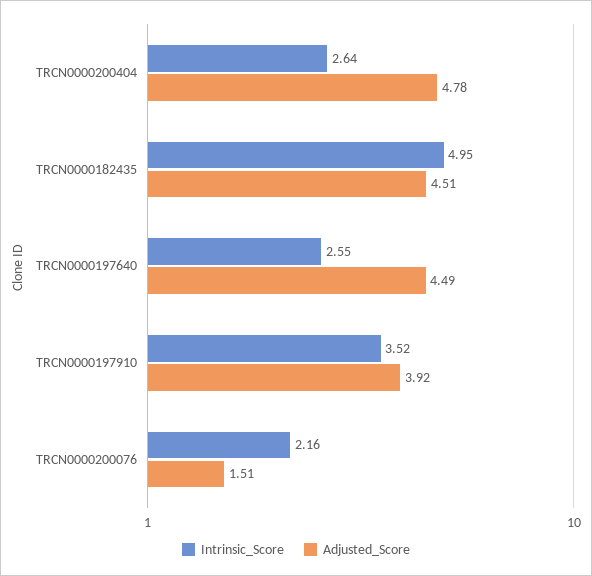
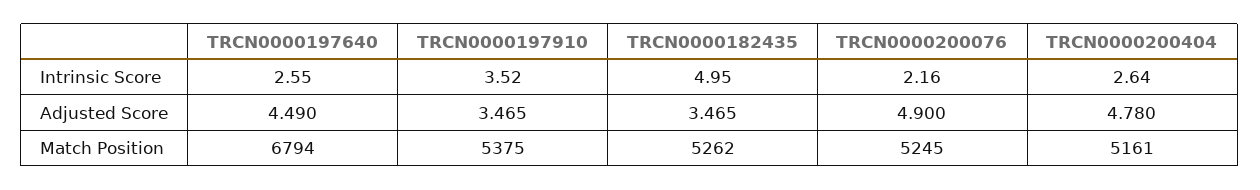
  {
    "Intrinsic_Score": {
      "TRCN0000200404": 2.64,
      "TRCN0000182435": 4.95,
      "TRCN0000197640": 2.55,
      "TRCN0000197910": 3.52,
      "TRCN0000200076": 2.16
    },
    "Adjusted_Score": {
      "TRCN0000200404": 4.78,
-     "TRCN0000182435": 4.51,
+     "TRCN0000182435": 3.465,
      "TRCN0000197640": 4.49,
-     "TRCN0000197910": 3.92,
+     "TRCN0000197910": 3.465,
-     "TRCN0000200076": 1.51
+     "TRCN0000200076": 4.9
-   }
+   },
+   "Match Position": {
+     "TRCN0000197640": 6794,
+     "TRCN0000197910": 5375,
+     "TRCN0000182435": 5262,
+     "TRCN0000200076": 5245,
+     "TRCN0000200404": 5161
+   }
  }

